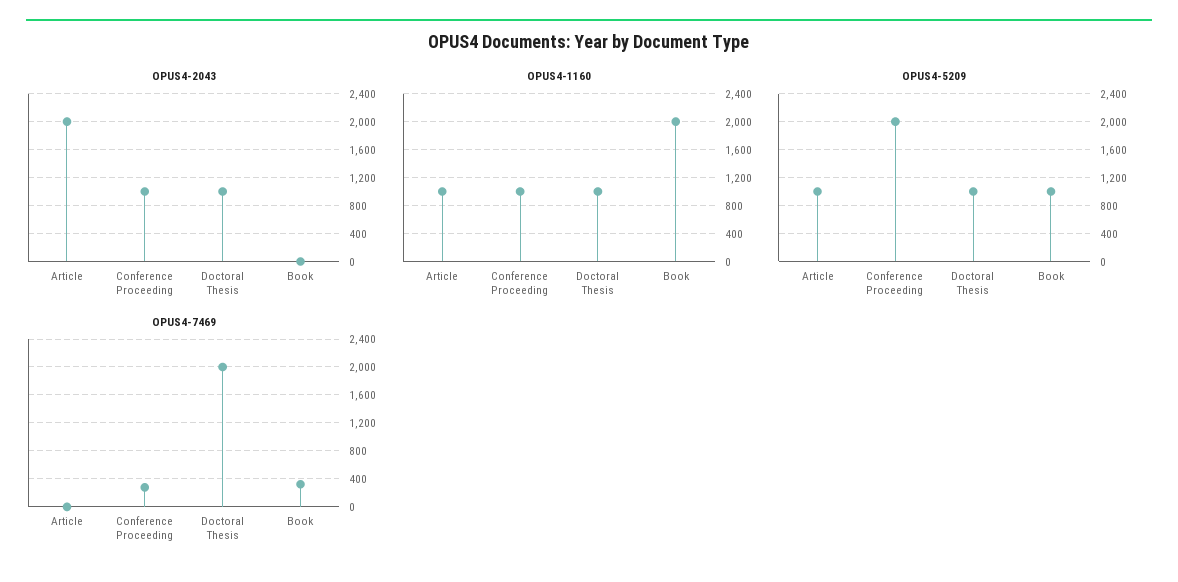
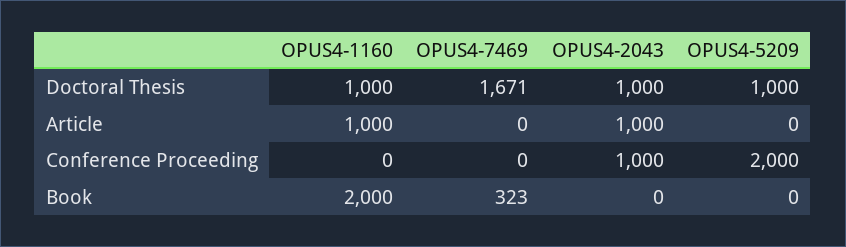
  {
    "OPUS4-2043": {
-     "Article": 2000,
+     "Article": 1000,
      "Conference Proceeding": 1000,
      "Doctoral Thesis": 1000,
      "Book": 0
    },
    "OPUS4-1160": {
      "Article": 1000,
-     "Conference Proceeding": 1000,
+     "Conference Proceeding": 0,
      "Doctoral Thesis": 1000,
      "Book": 2000
    },
    "OPUS4-5209": {
-     "Article": 1000,
+     "Article": 0,
      "Conference Proceeding": 2000,
      "Doctoral Thesis": 1000,
-     "Book": 1000
+     "Book": 0
    },
    "OPUS4-7469": {
      "Article": 0,
-     "Conference Proceeding": 300,
+     "Conference Proceeding": 0,
-     "Doctoral Thesis": 2000,
+     "Doctoral Thesis": 1671,
      "Book": 323
    }
  }

